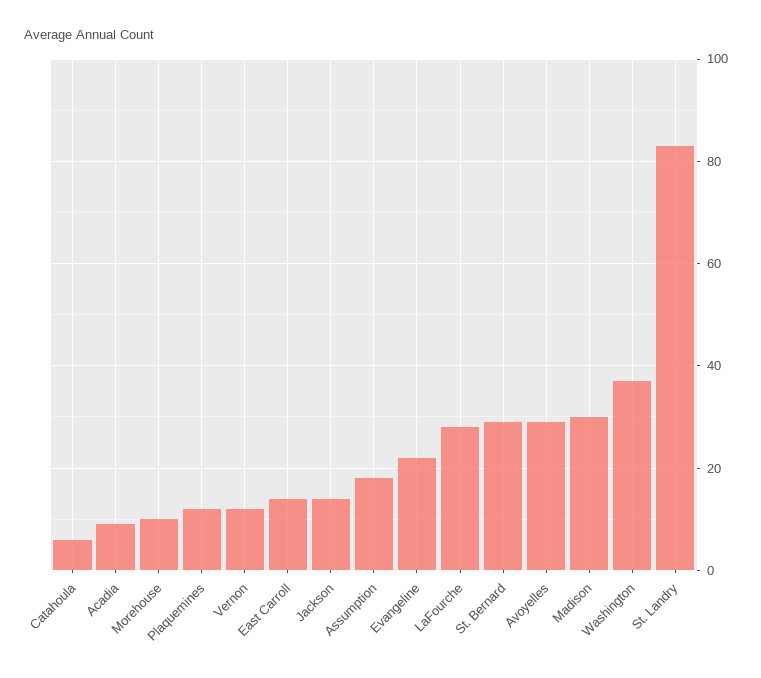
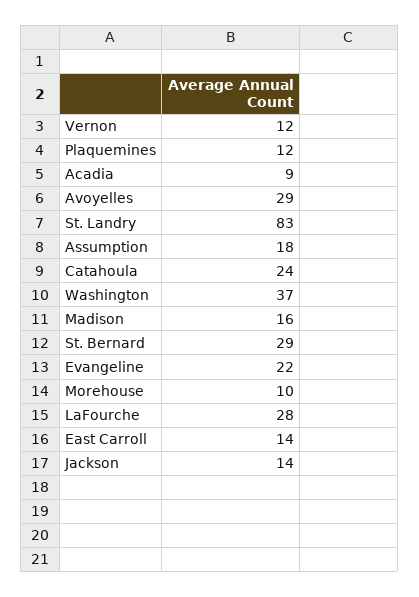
  {
-   "Catahoula": 5,
+   "Catahoula": 24,
    "Acadia": 9,
    "Morehouse": 10,
    "Plaquemines": 12,
    "Vernon": 12,
    "East Carroll": 14,
    "Jackson": 14,
    "Assumption": 18,
    "Evangeline": 22,
    "LaFourche": 28,
    "St. Bernard": 29,
    "Avoyelles": 29,
-   "Madison": 30,
+   "Madison": 16,
    "Washington": 37,
    "St. Landry": 83
  }

